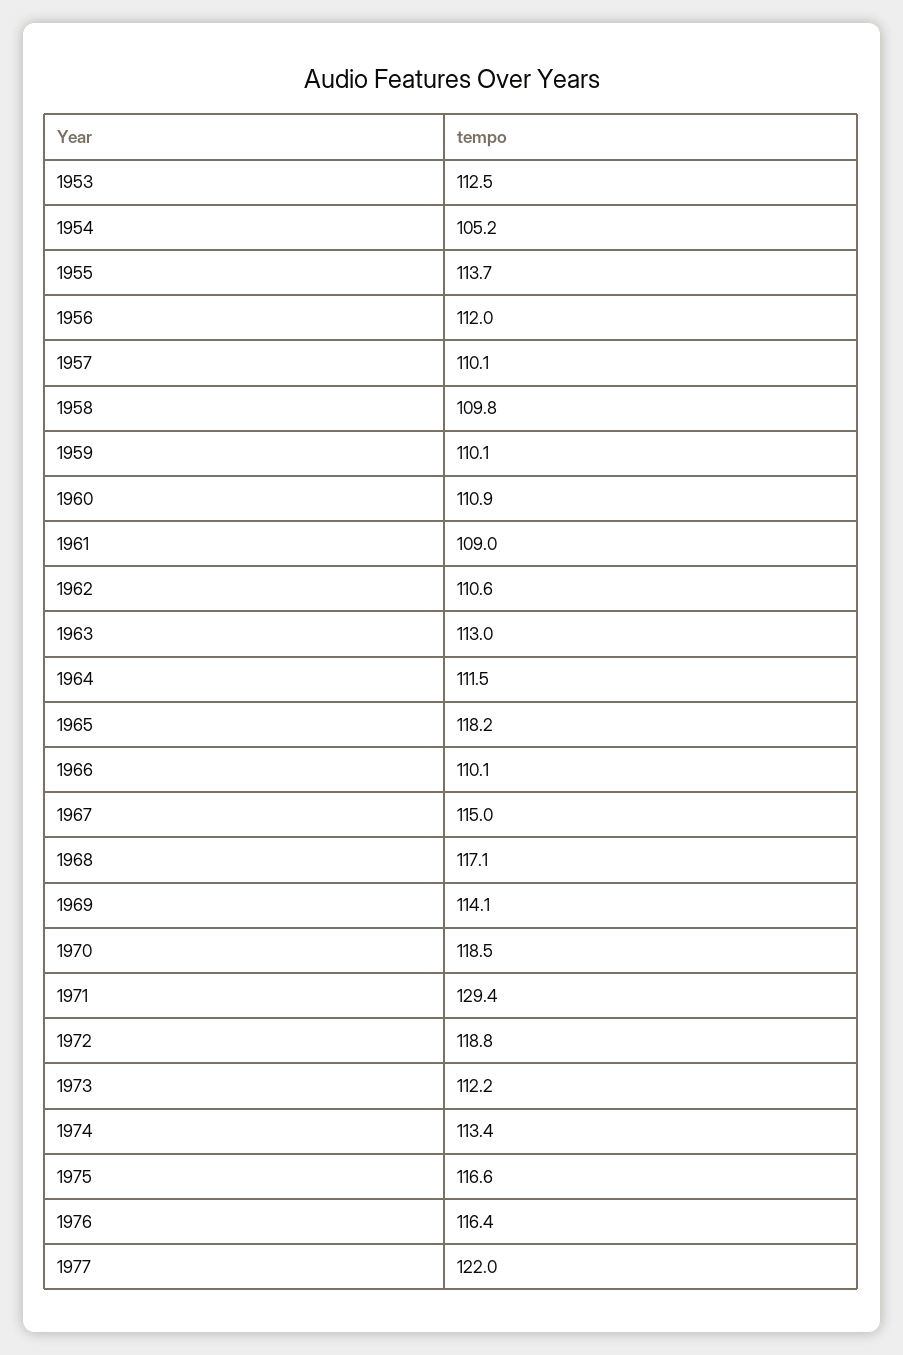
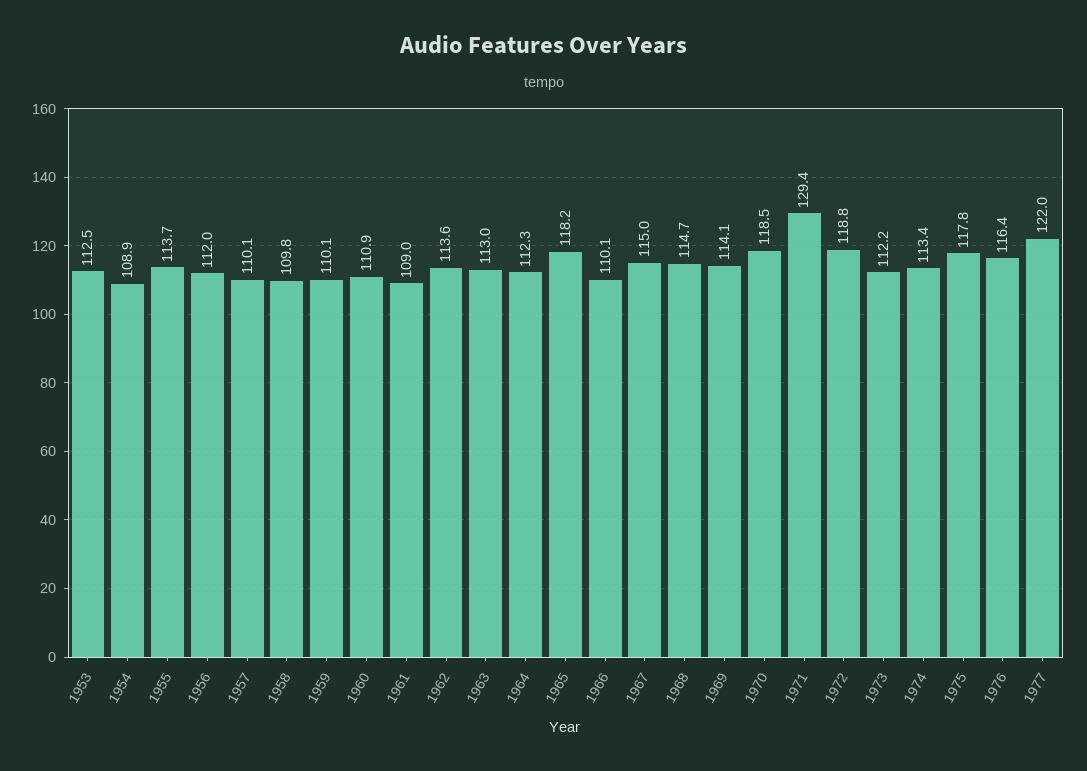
  {
    "1953": 112.5,
-   "1954": 105.2,
+   "1954": 108.9,
    "1955": 113.7,
    "1956": 112,
    "1957": 110.1,
    "1958": 109.8,
    "1959": 110.1,
    "1960": 110.9,
    "1961": 109,
-   "1962": 110.6,
+   "1962": 113.6,
    "1963": 113,
-   "1964": 111.5,
+   "1964": 112.3,
    "1965": 118.2,
    "1966": 110.1,
    "1967": 115,
-   "1968": 117.1,
+   "1968": 114.7,
    "1969": 114.1,
    "1970": 118.5,
    "1971": 129.4,
    "1972": 118.8,
    "1973": 112.2,
    "1974": 113.4,
-   "1975": 116.6,
+   "1975": 117.8,
    "1976": 116.4,
    "1977": 122
  }

